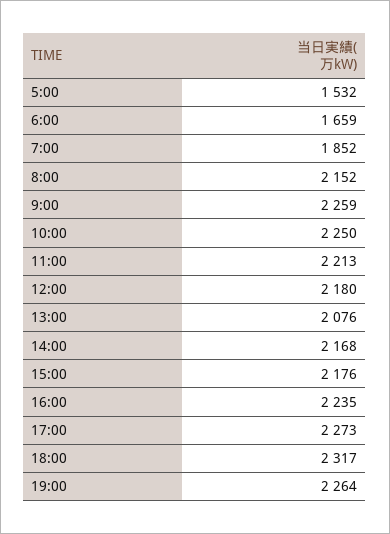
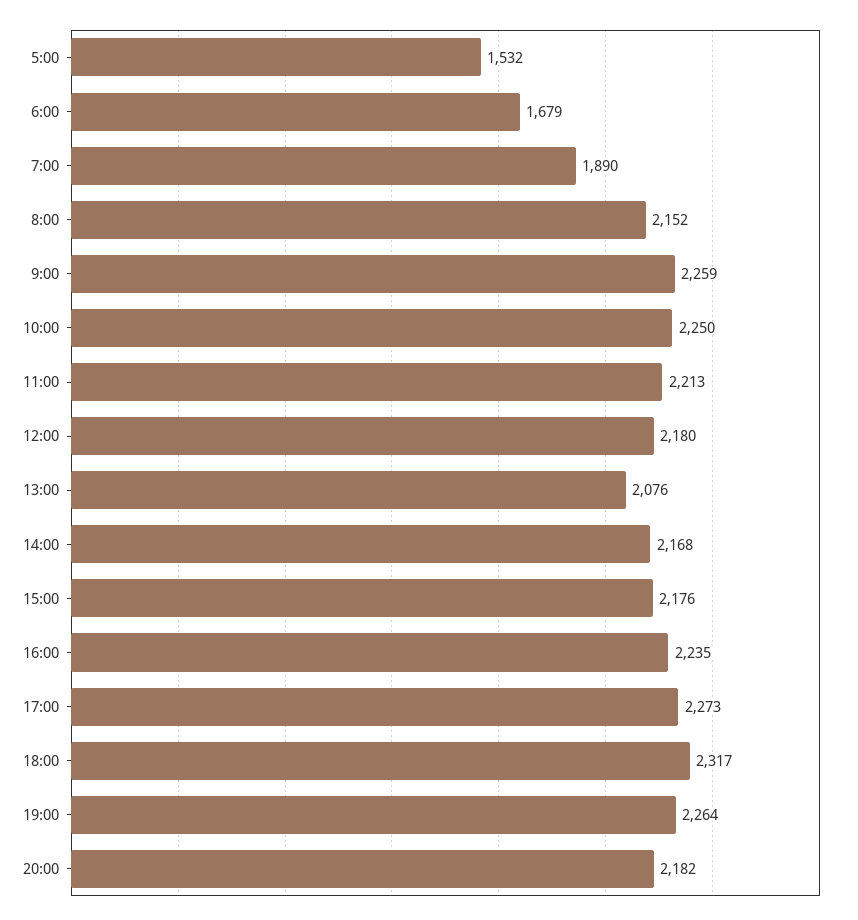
  {
    "5:00": 1532,
-   "6:00": 1659,
+   "6:00": 1679,
-   "7:00": 1852,
+   "7:00": 1890,
    "8:00": 2152,
    "9:00": 2259,
    "10:00": 2250,
    "11:00": 2213,
    "12:00": 2180,
    "13:00": 2076,
    "14:00": 2168,
    "15:00": 2176,
    "16:00": 2235,
    "17:00": 2273,
    "18:00": 2317,
-   "19:00": 2264
+   "19:00": 2264,
+   "20:00": 2182
  }

